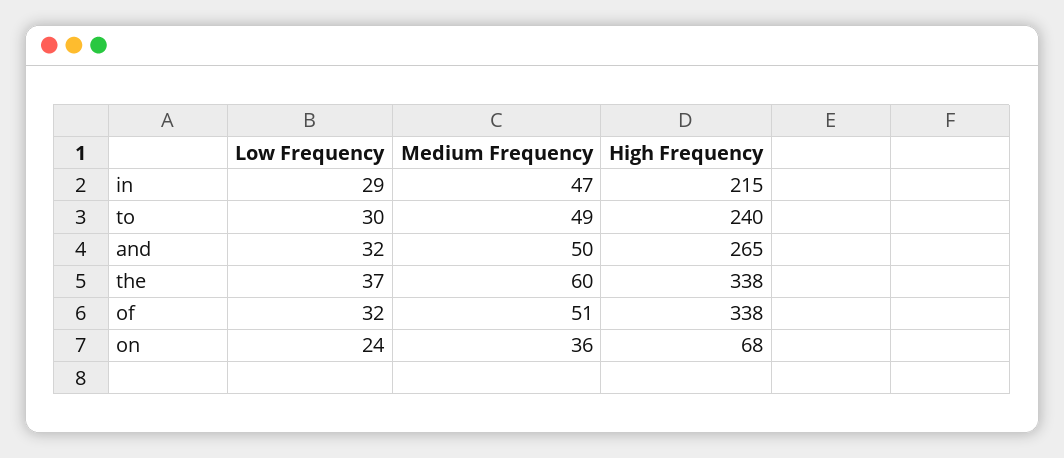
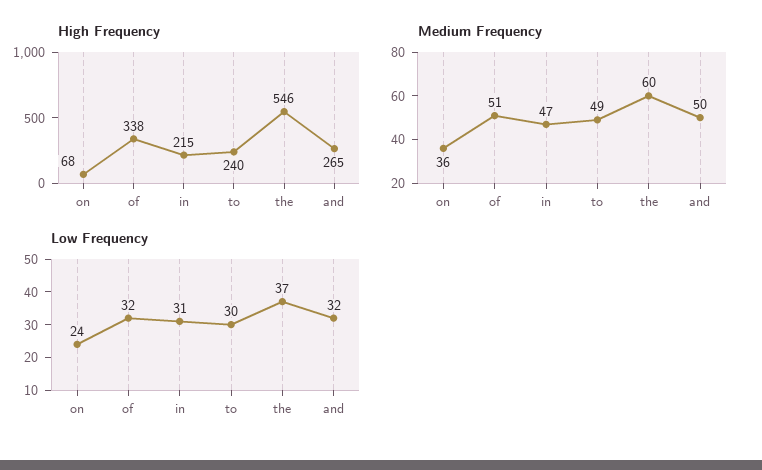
  {
    "Low Frequency": {
-     "in": 29,
+     "in": 31,
      "to": 30,
      "and": 32,
      "the": 37,
      "of": 32,
      "on": 24
    },
    "Medium Frequency": {
      "in": 47,
      "to": 49,
      "and": 50,
      "the": 60,
      "of": 51,
      "on": 36
    },
    "High Frequency": {
      "in": 215,
      "to": 240,
      "and": 265,
-     "the": 338,
+     "the": 546,
      "of": 338,
      "on": 68
    }
  }

